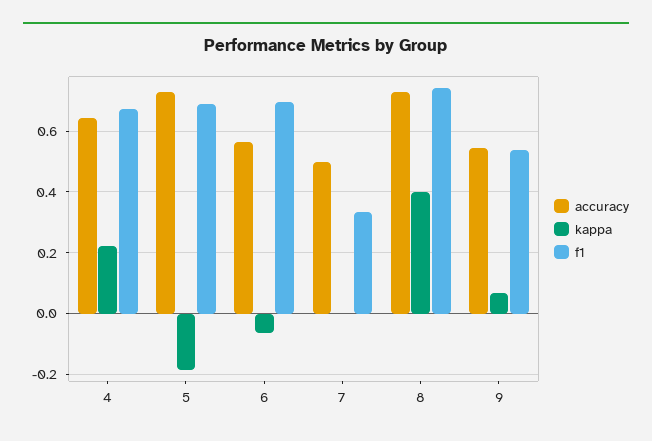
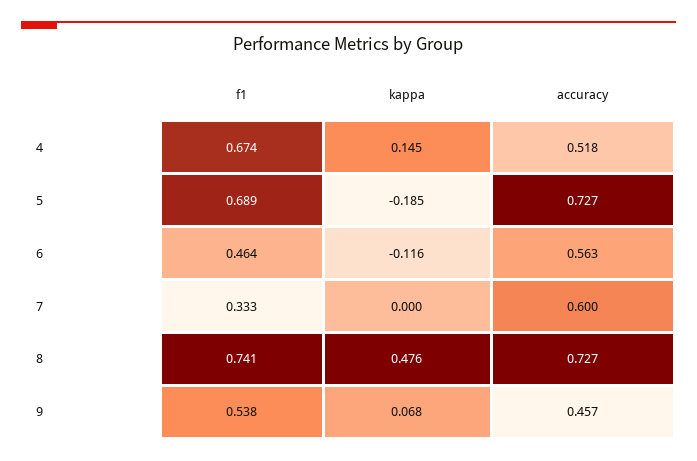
  {
    "accuracy": {
-     "4": 0.64,
+     "4": 0.518,
      "5": 0.727,
      "6": 0.563,
-     "7": 0.5,
+     "7": 0.6,
      "8": 0.727,
-     "9": 0.54
+     "9": 0.457
    },
    "kappa": {
-     "4": 0.22,
+     "4": 0.145,
      "5": -0.185,
-     "6": -0.06,
+     "6": -0.116,
      "7": 0,
-     "8": 0.4,
+     "8": 0.476,
      "9": 0.068
    },
    "f1": {
      "4": 0.674,
      "5": 0.689,
-     "6": 0.7,
+     "6": 0.464,
      "7": 0.333,
      "8": 0.741,
      "9": 0.538
    }
  }

